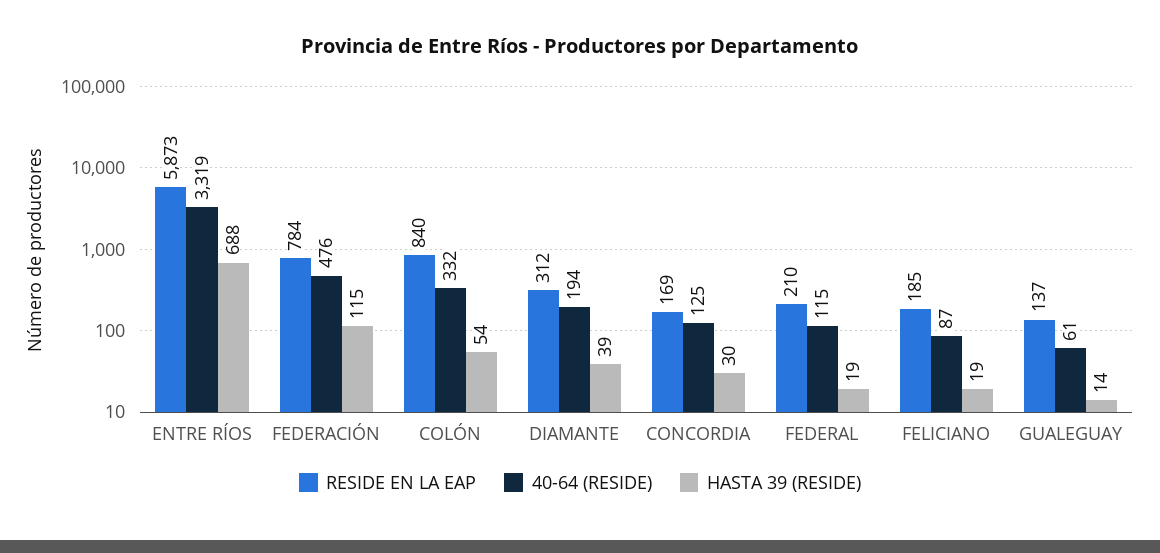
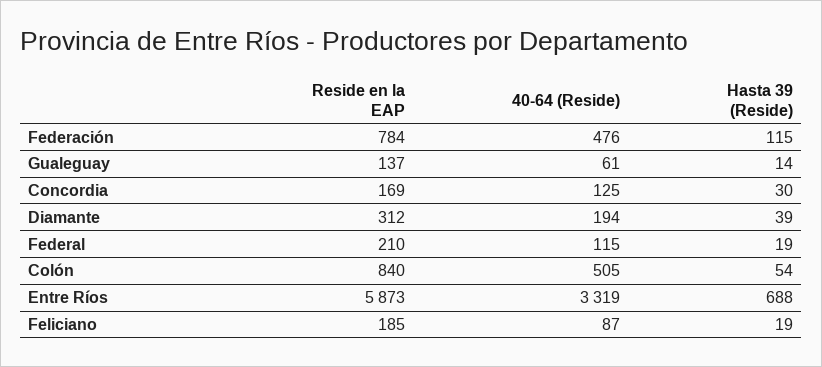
  {
    "RESIDE EN LA EAP": {
      "ENTRE RÍOS": 5873,
      "FEDERACIÓN": 784,
      "COLÓN": 840,
      "DIAMANTE": 312,
      "CONCORDIA": 169,
      "FEDERAL": 210,
      "FELICIANO": 185,
      "GUALEGUAY": 137
    },
    "40-64 (RESIDE)": {
      "ENTRE RÍOS": 3319,
      "FEDERACIÓN": 476,
-     "COLÓN": 332,
+     "COLÓN": 505,
      "DIAMANTE": 194,
      "CONCORDIA": 125,
      "FEDERAL": 115,
      "FELICIANO": 87,
      "GUALEGUAY": 61
    },
    "HASTA 39 (RESIDE)": {
      "ENTRE RÍOS": 688,
      "FEDERACIÓN": 115,
      "COLÓN": 54,
      "DIAMANTE": 39,
      "CONCORDIA": 30,
      "FEDERAL": 19,
      "FELICIANO": 19,
      "GUALEGUAY": 14
    }
  }

